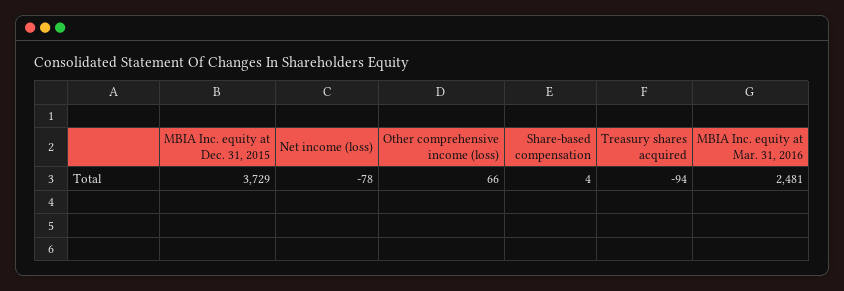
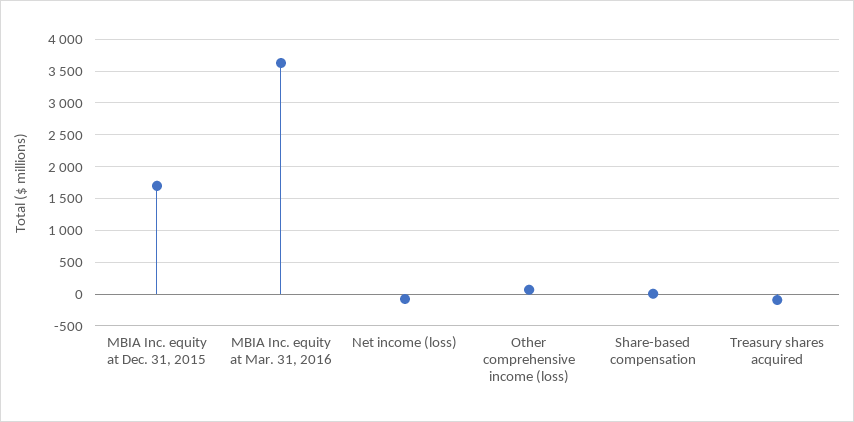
  {
-   "MBIA Inc. equity at Dec. 31, 2015": 3729,
+   "MBIA Inc. equity at Dec. 31, 2015": 1700,
    "Net income (loss)": -78,
    "Other comprehensive income (loss)": 66,
    "Share-based compensation": 4,
    "Treasury shares acquired": -94,
-   "MBIA Inc. equity at Mar. 31, 2016": 2481
+   "MBIA Inc. equity at Mar. 31, 2016": 3600
  }

